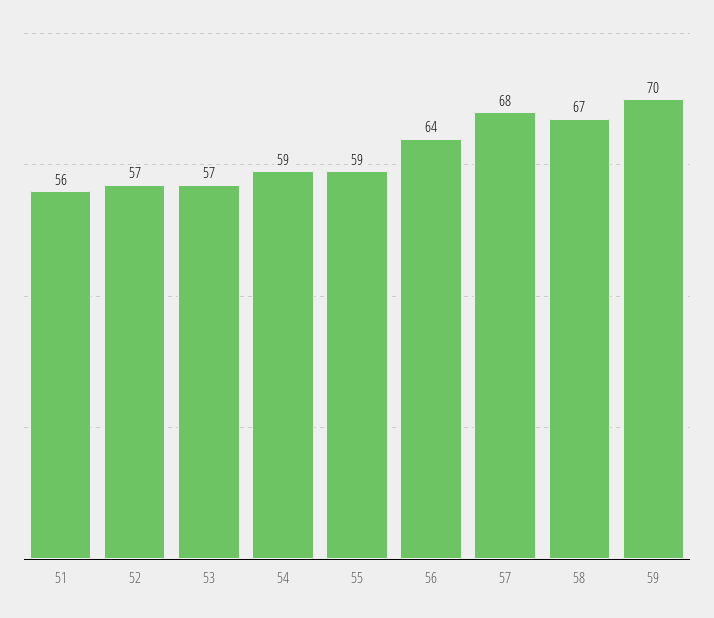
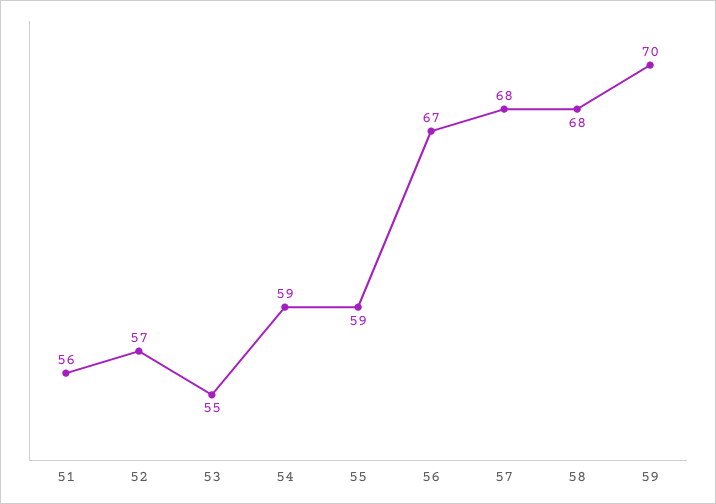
  {
    "51": 56,
    "52": 57,
-   "53": 57,
+   "53": 55,
    "54": 59,
    "55": 59,
-   "56": 64,
+   "56": 67,
    "57": 68,
-   "58": 67,
+   "58": 68,
    "59": 70
  }

